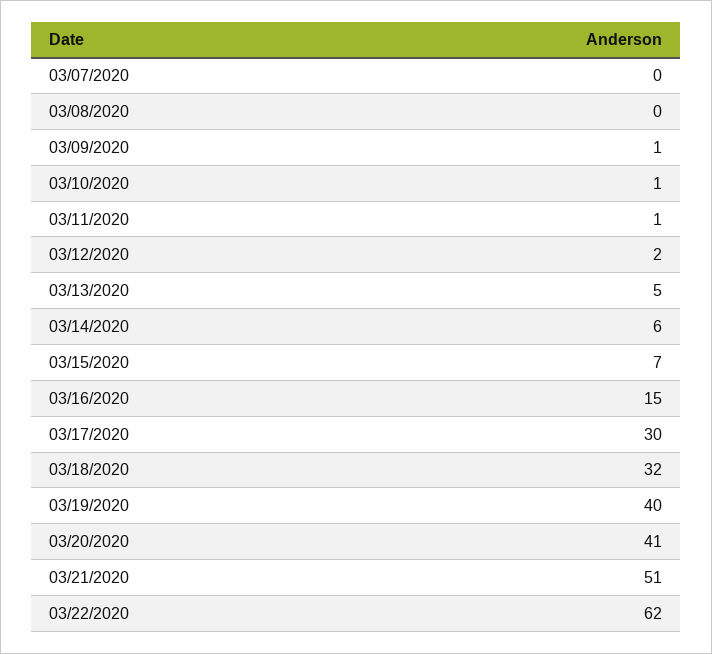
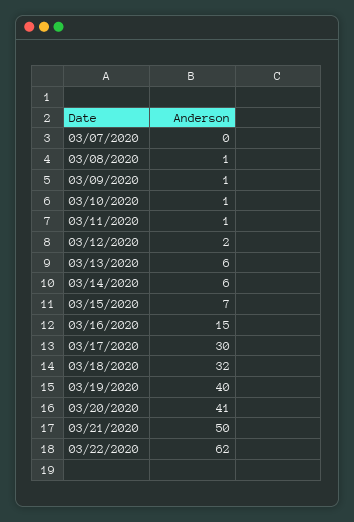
  {
    "03/07/2020": 0,
-   "03/08/2020": 0,
+   "03/08/2020": 1,
    "03/09/2020": 1,
    "03/10/2020": 1,
    "03/11/2020": 1,
    "03/12/2020": 2,
-   "03/13/2020": 5,
+   "03/13/2020": 6,
    "03/14/2020": 6,
    "03/15/2020": 7,
    "03/16/2020": 15,
    "03/17/2020": 30,
    "03/18/2020": 32,
    "03/19/2020": 40,
    "03/20/2020": 41,
-   "03/21/2020": 51,
+   "03/21/2020": 50,
    "03/22/2020": 62
  }

